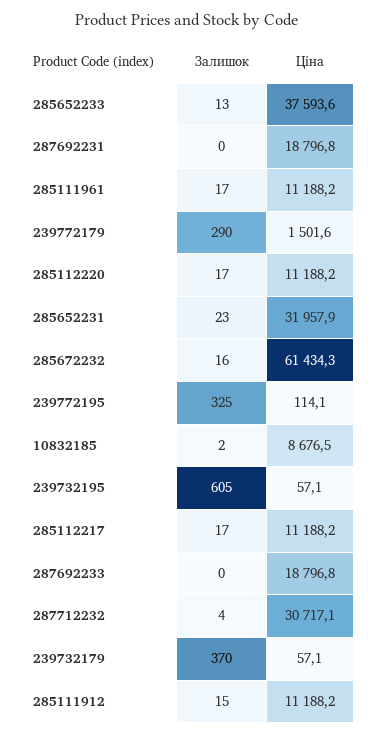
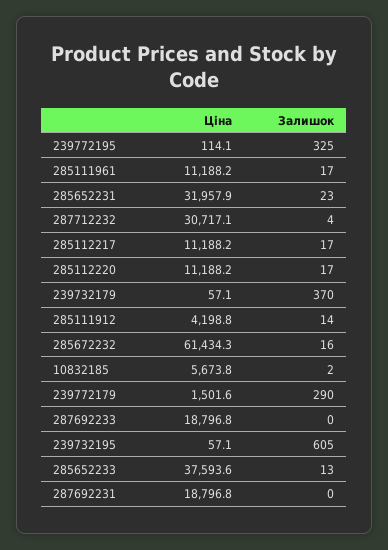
  {
    "Залишок": {
      "285652233": 13,
      "287692231": 0,
      "285111961": 17,
      "239772179": 290,
      "285112220": 17,
      "285652231": 23,
      "285672232": 16,
      "239772195": 325,
      "10832185": 2,
      "239732195": 605,
      "285112217": 17,
      "287692233": 0,
      "287712232": 4,
      "239732179": 370,
-     "285111912": 15
+     "285111912": 14
    },
    "Ціна": {
      "285652233": 37593.6,
      "287692231": 18796.8,
      "285111961": 11188.2,
      "239772179": 1501.6,
      "285112220": 11188.2,
      "285652231": 31957.9,
      "285672232": 61434.3,
      "239772195": 114.1,
-     "10832185": 8676.5,
+     "10832185": 5673.8,
      "239732195": 57.1,
      "285112217": 11188.2,
      "287692233": 18796.8,
      "287712232": 30717.1,
      "239732179": 57.1,
-     "285111912": 11188.2
+     "285111912": 4198.8
    }
  }

